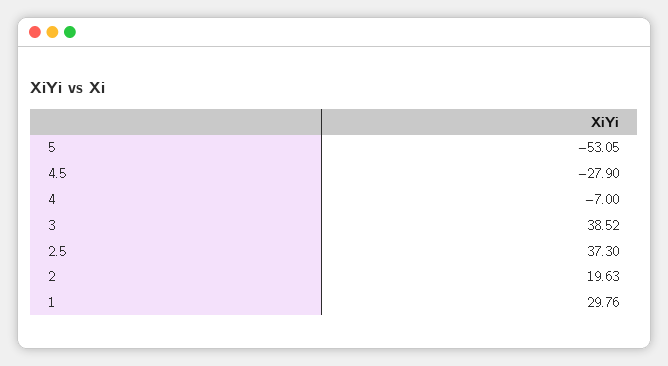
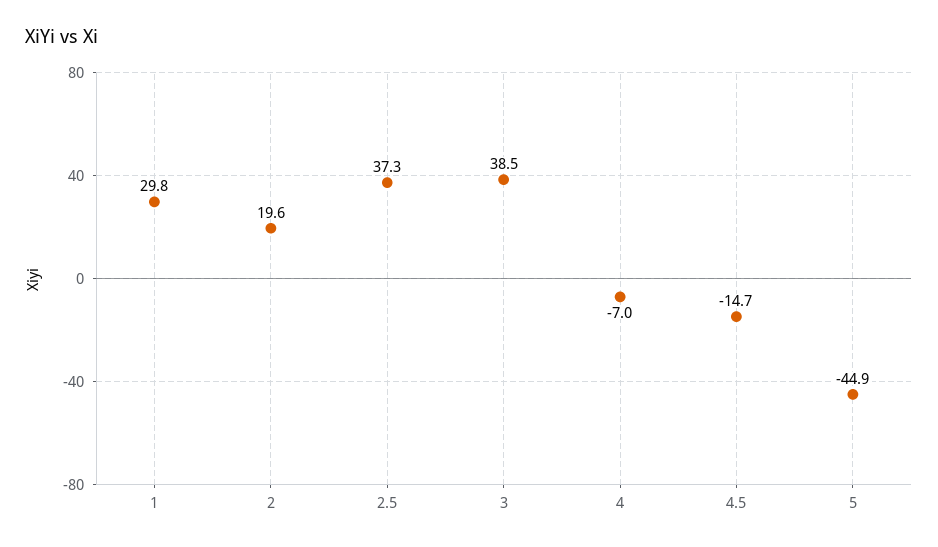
  {
-   "5": -53.05,
+   "5": -44.9,
-   "4.5": -27.9,
+   "4.5": -14.7,
    "4": -7,
    "3": 38.52,
    "2.5": 37.3,
    "2": 19.63,
    "1": 29.76
  }

